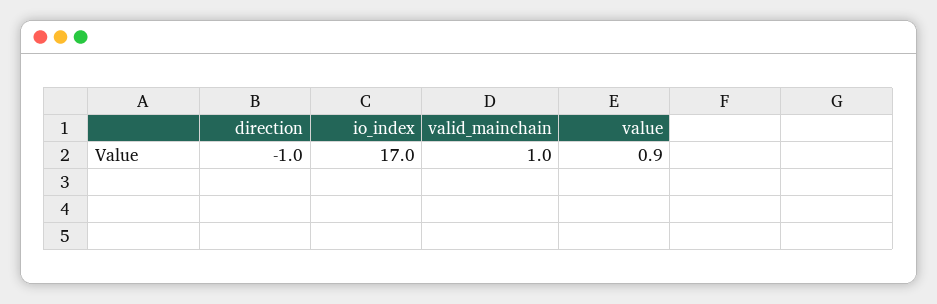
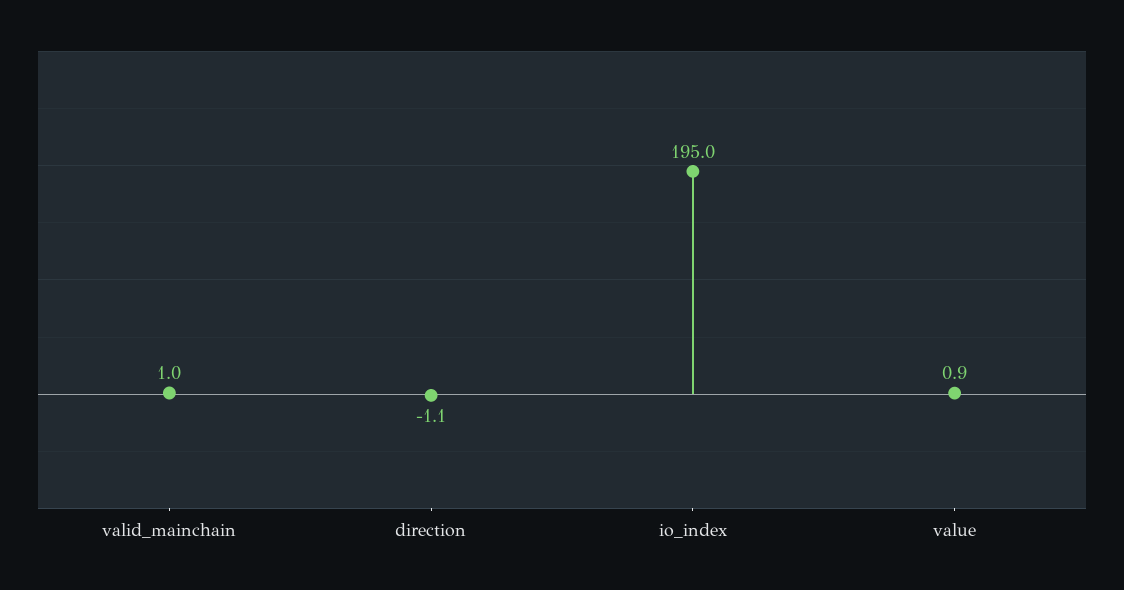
  {
-   "direction": -1,
+   "direction": -1.1,
-   "io_index": 17,
+   "io_index": 195,
    "valid_mainchain": 1,
    "value": 0.9
  }

